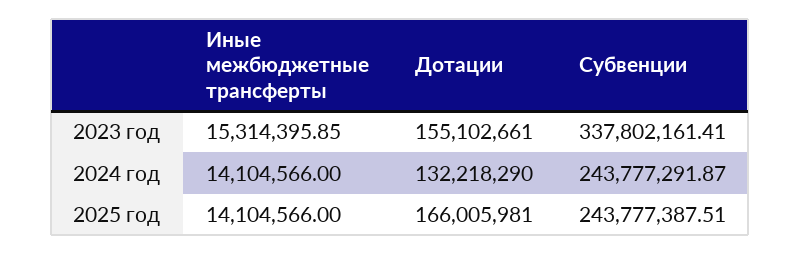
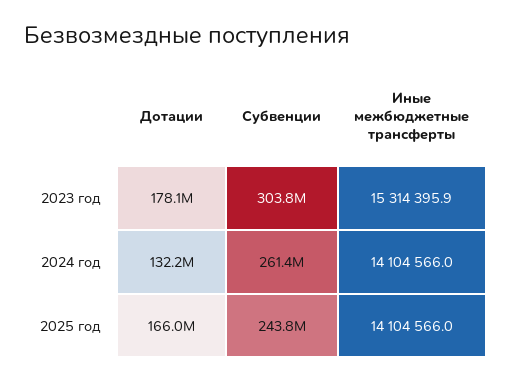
  {
    "Иные межбюджетные трансферты": {
      "2023 год": 15314395.85,
      "2024 год": 14104566,
      "2025 год": 14104566
    },
    "Дотации": {
-     "2023 год": 155102661,
+     "2023 год": 178100000,
      "2024 год": 132218290,
      "2025 год": 166005981
    },
    "Субвенции": {
-     "2023 год": 337802161.41,
+     "2023 год": 303800000,
-     "2024 год": 243777291.87,
+     "2024 год": 261400000,
      "2025 год": 243777387.51
    }
  }

